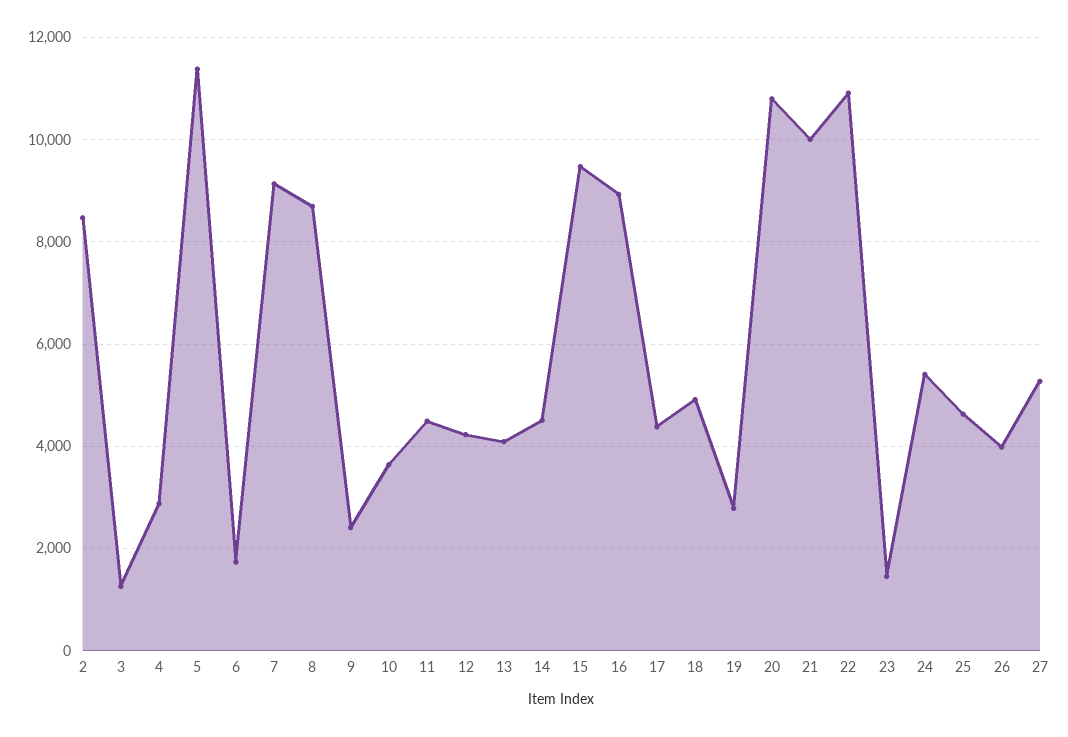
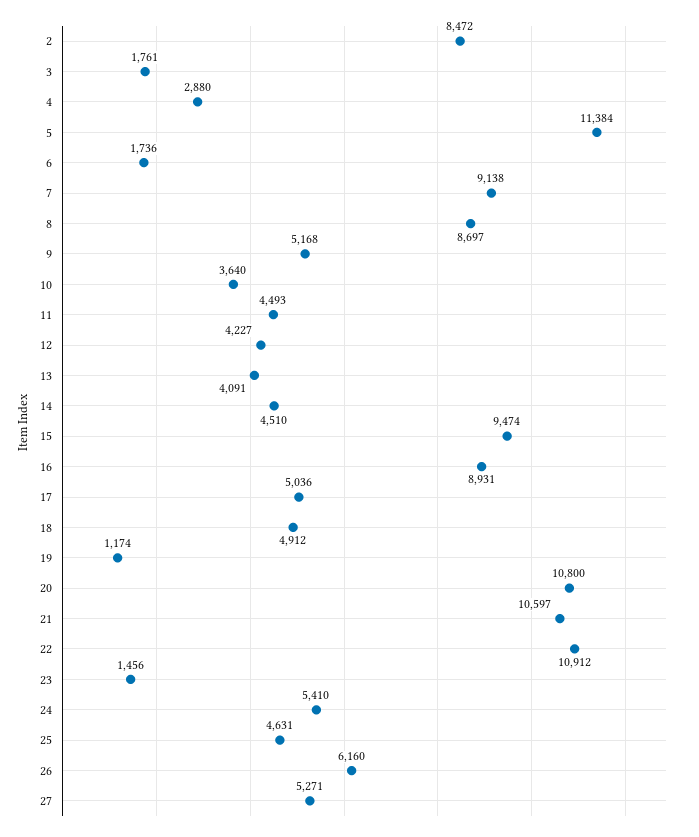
  {
    "2": 8472,
-   "3": 1200,
+   "3": 1761,
    "4": 2880,
    "5": 11384,
    "6": 1736,
    "7": 9138,
    "8": 8697,
-   "9": 2400,
+   "9": 5168,
    "10": 3640,
    "11": 4493,
    "12": 4227,
    "13": 4091,
    "14": 4510,
    "15": 9474,
    "16": 8931,
-   "17": 4400,
+   "17": 5036,
    "18": 4912,
-   "19": 2800,
+   "19": 1174,
    "20": 10800,
-   "21": 10000,
+   "21": 10597,
    "22": 10912,
    "23": 1456,
    "24": 5410,
    "25": 4631,
-   "26": 4000,
+   "26": 6160,
    "27": 5271
  }

